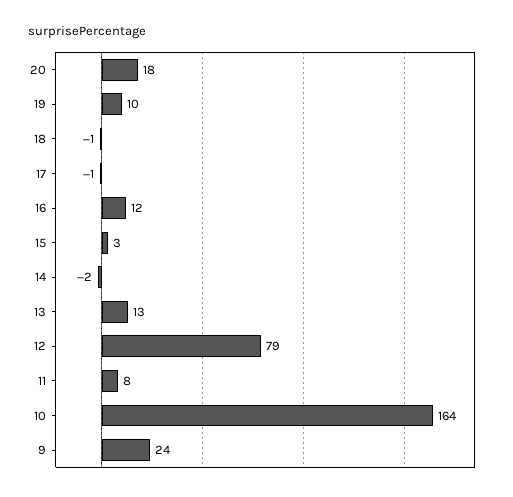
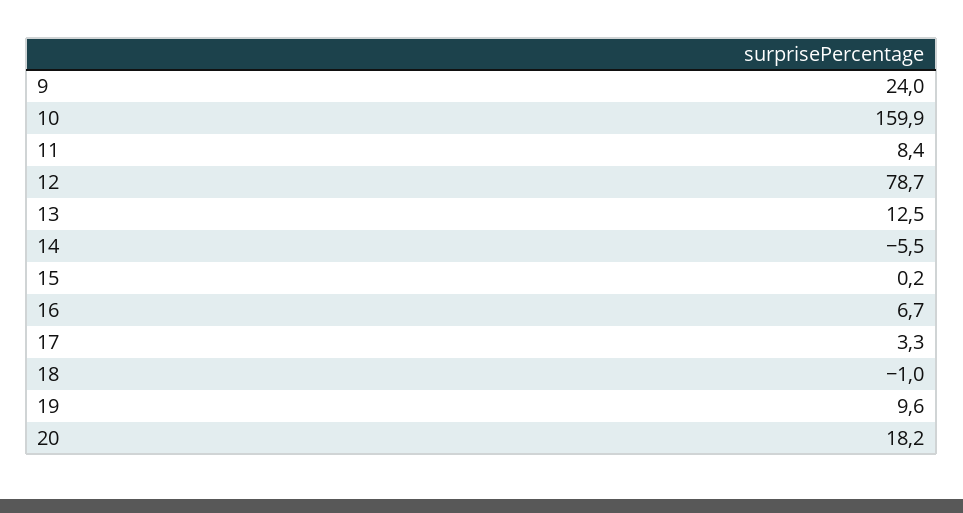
  {
    "20": 18.2,
    "19": 9.6,
    "18": -1,
-   "17": -1,
+   "17": 3.3,
-   "16": 12,
+   "16": 6.7,
-   "15": 3,
+   "15": 0.2,
-   "14": -2,
+   "14": -5.5,
    "13": 12.5,
    "12": 78.7,
    "11": 8.4,
-   "10": 164,
+   "10": 159.9,
    "9": 24
  }

